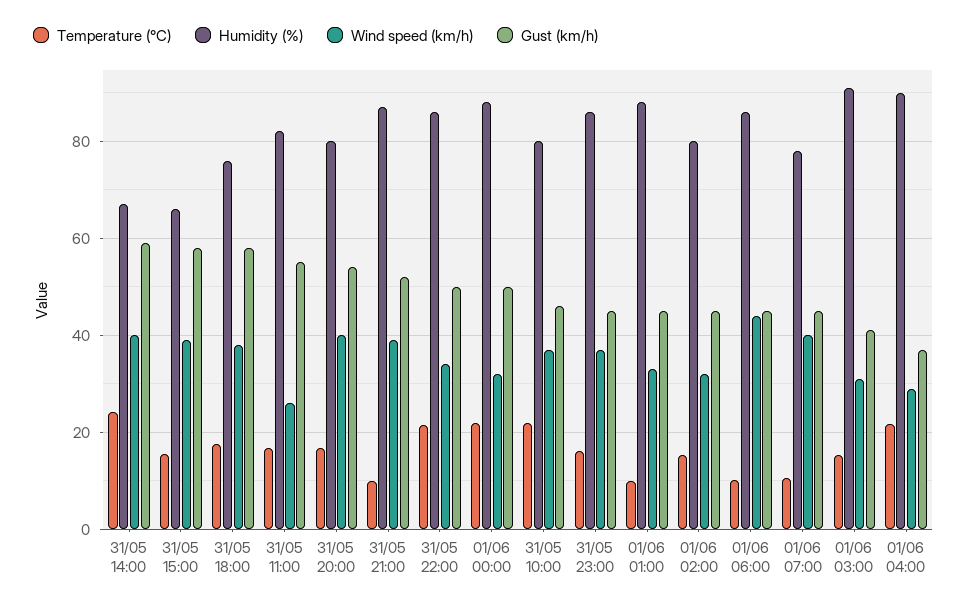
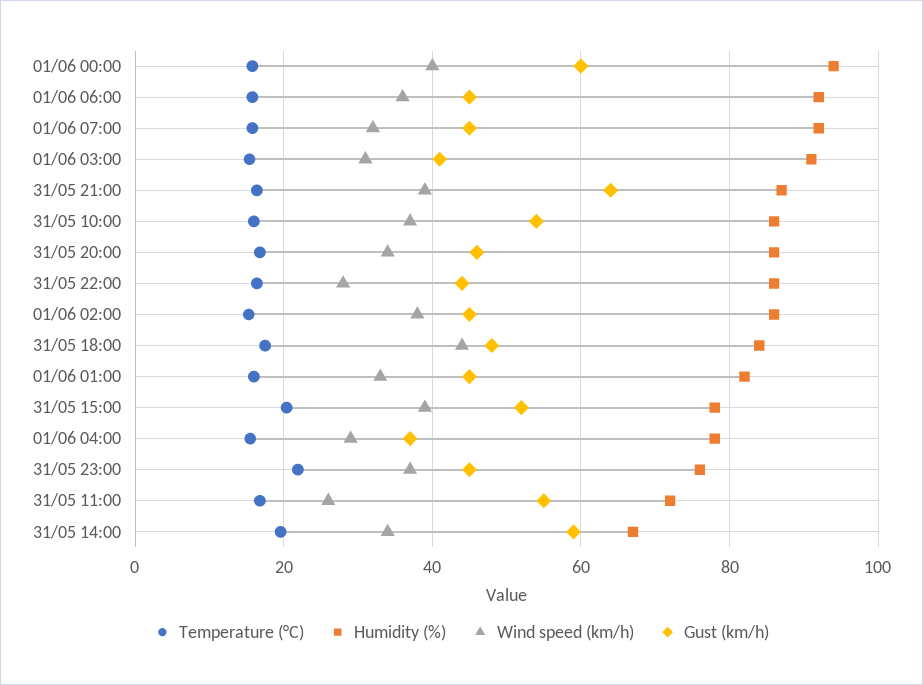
  {
    "Temperature (°C)": {
-     "31/05 14:00": 24,
+     "31/05 14:00": 20,
-     "31/05 15:00": 16,
+     "31/05 15:00": 20,
      "31/05 18:00": 18,
      "31/05 11:00": 16,
      "31/05 20:00": 16,
-     "31/05 21:00": 10,
+     "31/05 21:00": 16,
-     "31/05 22:00": 22,
+     "31/05 22:00": 16,
-     "01/06 00:00": 22,
+     "01/06 00:00": 16,
-     "31/05 10:00": 22,
+     "31/05 10:00": 16,
-     "31/05 23:00": 16,
+     "31/05 23:00": 22,
-     "01/06 01:00": 10,
+     "01/06 01:00": 16,
      "01/06 02:00": 16,
-     "01/06 06:00": 10,
+     "01/06 06:00": 16,
-     "01/06 07:00": 10,
+     "01/06 07:00": 16,
      "01/06 03:00": 16,
-     "01/06 04:00": 22
+     "01/06 04:00": 16
    },
    "Humidity (%)": {
      "31/05 14:00": 68,
-     "31/05 15:00": 66,
+     "31/05 15:00": 78,
-     "31/05 18:00": 76,
+     "31/05 18:00": 84,
-     "31/05 11:00": 82,
+     "31/05 11:00": 72,
-     "31/05 20:00": 80,
+     "31/05 20:00": 86,
      "31/05 21:00": 88,
      "31/05 22:00": 86,
-     "01/06 00:00": 88,
+     "01/06 00:00": 94,
-     "31/05 10:00": 80,
+     "31/05 10:00": 86,
-     "31/05 23:00": 86,
+     "31/05 23:00": 76,
-     "01/06 01:00": 88,
+     "01/06 01:00": 82,
-     "01/06 02:00": 80,
+     "01/06 02:00": 86,
-     "01/06 06:00": 86,
+     "01/06 06:00": 92,
-     "01/06 07:00": 78,
+     "01/06 07:00": 92,
      "01/06 03:00": 92,
-     "01/06 04:00": 90
+     "01/06 04:00": 78
    },
    "Wind speed (km/h)": {
-     "31/05 14:00": 40,
+     "31/05 14:00": 34,
      "31/05 15:00": 40,
-     "31/05 18:00": 38,
+     "31/05 18:00": 44,
      "31/05 11:00": 26,
-     "31/05 20:00": 40,
+     "31/05 20:00": 34,
      "31/05 21:00": 40,
-     "31/05 22:00": 34,
+     "31/05 22:00": 28,
-     "01/06 00:00": 32,
+     "01/06 00:00": 40,
      "31/05 10:00": 38,
      "31/05 23:00": 38,
      "01/06 01:00": 34,
-     "01/06 02:00": 32,
+     "01/06 02:00": 38,
-     "01/06 06:00": 44,
+     "01/06 06:00": 36,
-     "01/06 07:00": 40,
+     "01/06 07:00": 32,
      "01/06 03:00": 32,
      "01/06 04:00": 30
    },
    "Gust (km/h)": {
      "31/05 14:00": 60,
-     "31/05 15:00": 58,
+     "31/05 15:00": 52,
-     "31/05 18:00": 58,
+     "31/05 18:00": 48,
      "31/05 11:00": 56,
-     "31/05 20:00": 54,
+     "31/05 20:00": 46,
-     "31/05 21:00": 52,
+     "31/05 21:00": 64,
-     "31/05 22:00": 50,
+     "31/05 22:00": 44,
-     "01/06 00:00": 50,
+     "01/06 00:00": 60,
-     "31/05 10:00": 46,
+     "31/05 10:00": 54,
      "31/05 23:00": 46,
      "01/06 01:00": 46,
      "01/06 02:00": 46,
      "01/06 06:00": 46,
      "01/06 07:00": 46,
      "01/06 03:00": 42,
      "01/06 04:00": 38
    }
  }

